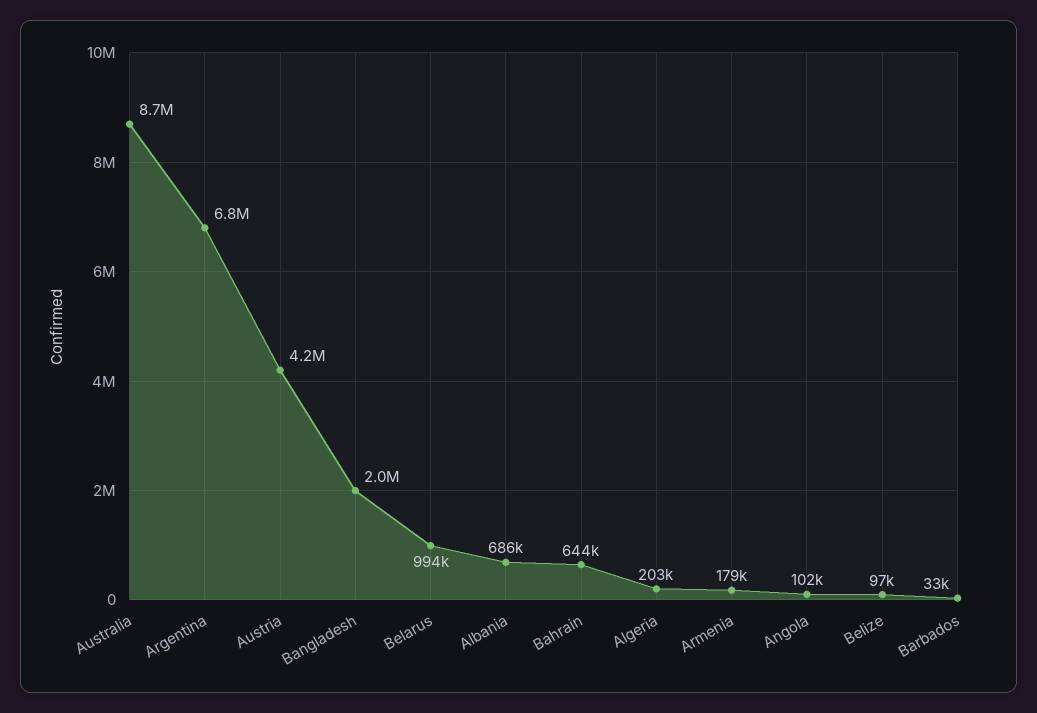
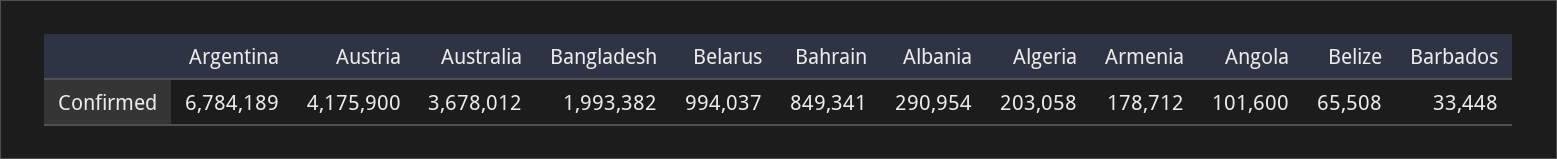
  {
-   "Australia": 8700000,
+   "Australia": 3678012,
    "Argentina": 6784189,
    "Austria": 4175900,
    "Bangladesh": 1993382,
    "Belarus": 994037,
-   "Albania": 686000,
+   "Albania": 290954,
-   "Bahrain": 644000,
+   "Bahrain": 849341,
    "Algeria": 203058,
    "Armenia": 178712,
    "Angola": 101600,
-   "Belize": 97000,
+   "Belize": 65508,
    "Barbados": 33448
  }

